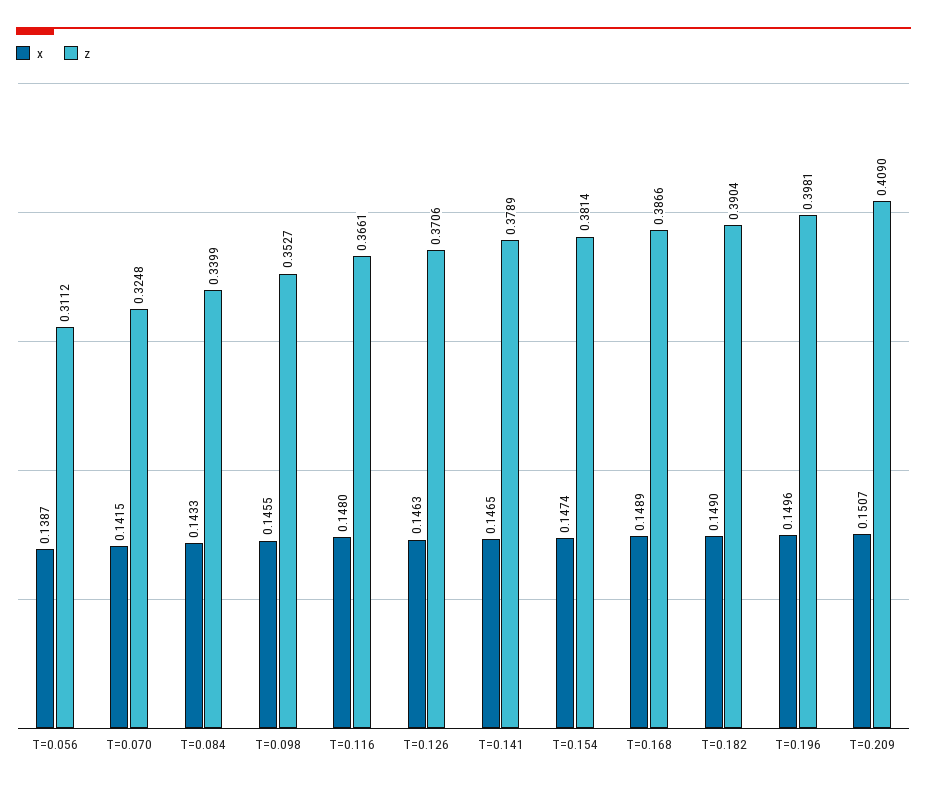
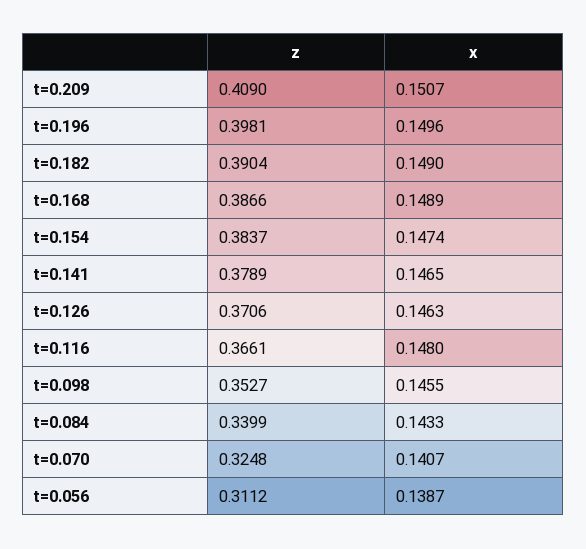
  {
    "x": {
      "T=0.056": 0.1387,
-     "T=0.070": 0.1415,
+     "T=0.070": 0.1407,
      "T=0.084": 0.1433,
      "T=0.098": 0.1455,
      "T=0.116": 0.148,
      "T=0.126": 0.1463,
      "T=0.141": 0.1465,
      "T=0.154": 0.1474,
      "T=0.168": 0.1489,
      "T=0.182": 0.149,
      "T=0.196": 0.1496,
      "T=0.209": 0.1507
    },
    "z": {
      "T=0.056": 0.3112,
      "T=0.070": 0.3248,
      "T=0.084": 0.3399,
      "T=0.098": 0.3527,
      "T=0.116": 0.3661,
      "T=0.126": 0.3706,
      "T=0.141": 0.3789,
-     "T=0.154": 0.3814,
+     "T=0.154": 0.3837,
      "T=0.168": 0.3866,
      "T=0.182": 0.3904,
      "T=0.196": 0.3981,
      "T=0.209": 0.409
    }
  }

